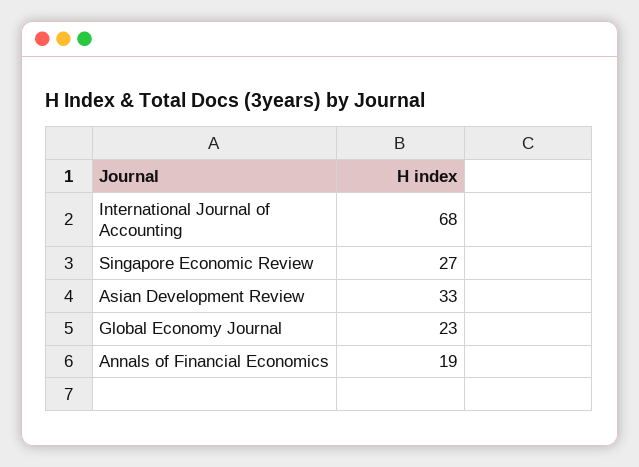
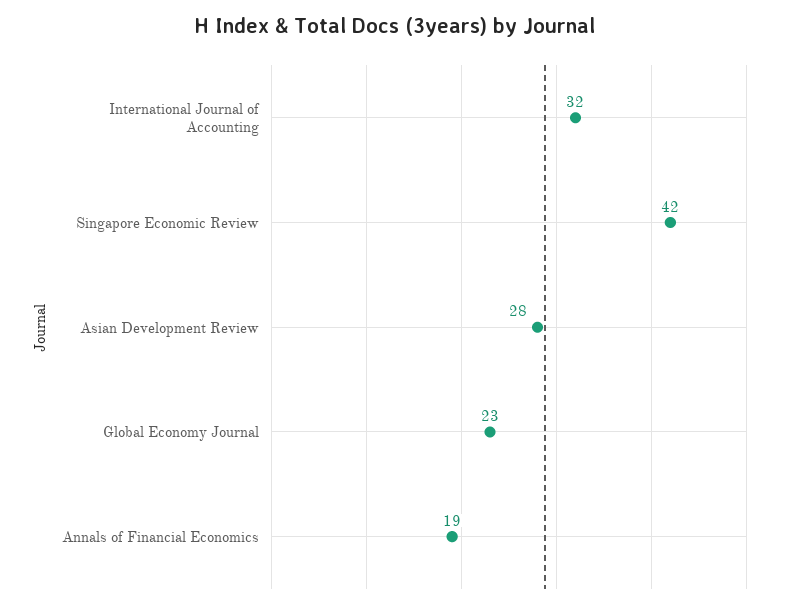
  {
-   "International Journal of Accounting": 68,
+   "International Journal of Accounting": 32,
-   "Singapore Economic Review": 27,
+   "Singapore Economic Review": 42,
-   "Asian Development Review": 33,
+   "Asian Development Review": 28,
    "Global Economy Journal": 23,
    "Annals of Financial Economics": 19
  }

